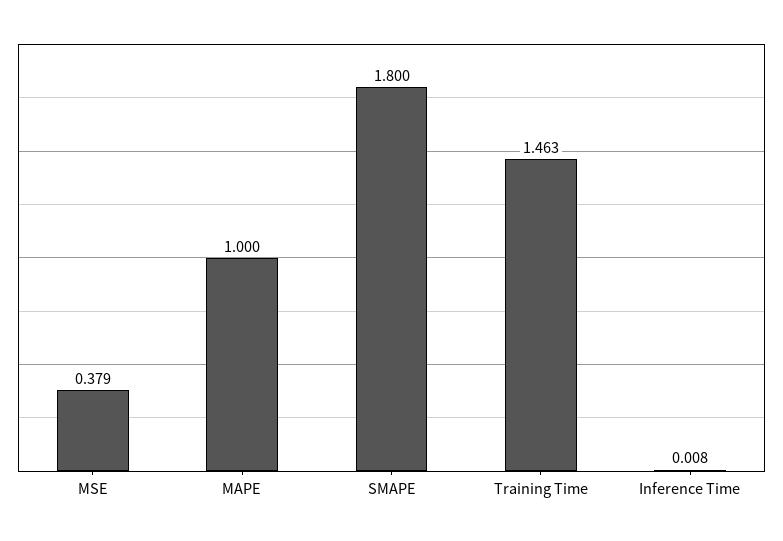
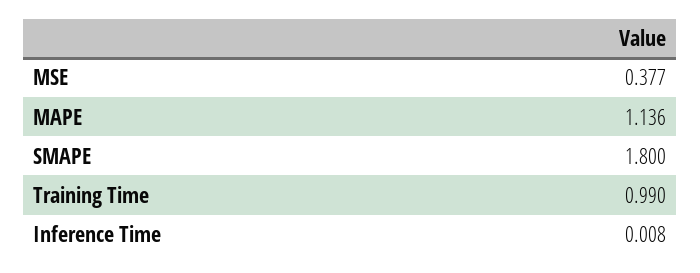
  {
-   "MSE": 0.379,
+   "MSE": 0.377,
-   "MAPE": 1,
+   "MAPE": 1.136,
    "SMAPE": 1.8,
-   "Training Time": 1.463,
+   "Training Time": 0.99,
    "Inference Time": 0.008
  }

